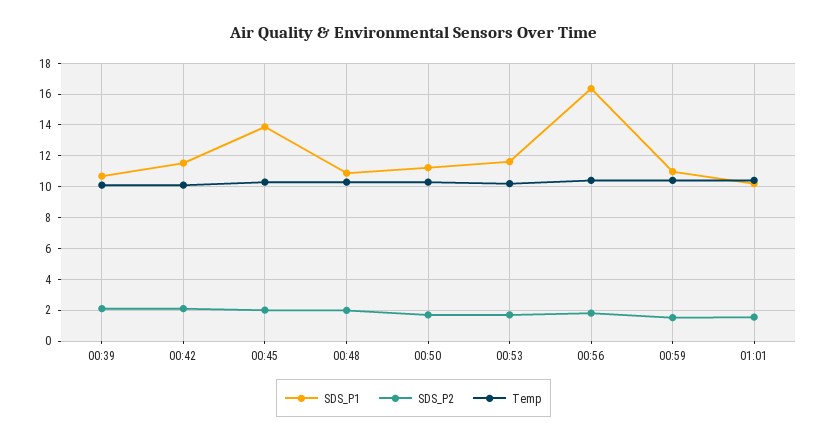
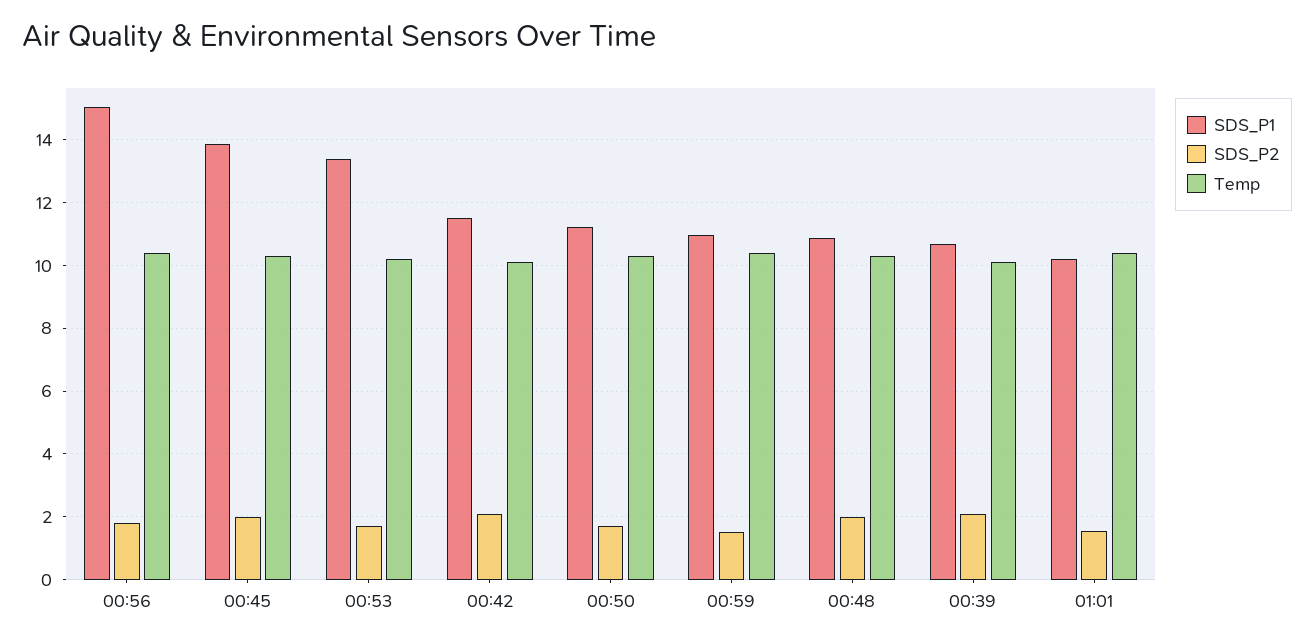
  {
    "SDS_P1": {
      "00:39": 10.6,
      "00:42": 11.6,
      "00:45": 13.8,
      "00:48": 10.8,
      "00:50": 11.2,
-     "00:53": 11.5,
+     "00:53": 13.4,
-     "00:56": 16.5,
+     "00:56": 15,
      "00:59": 11,
      "01:01": 10.2
    },
    "SDS_P2": {
      "00:39": 2.2,
      "00:42": 2.2,
      "00:45": 2,
      "00:48": 2,
      "00:50": 1.8,
      "00:53": 1.8,
      "00:56": 1.8,
      "00:59": 1.6,
      "01:01": 1.6
    },
    "Temp": {
      "00:39": 10.2,
      "00:42": 10.2,
      "00:45": 10.4,
      "00:48": 10.4,
      "00:50": 10.4,
      "00:53": 10.2,
      "00:56": 10.4,
      "00:59": 10.4,
      "01:01": 10.4
    }
  }

